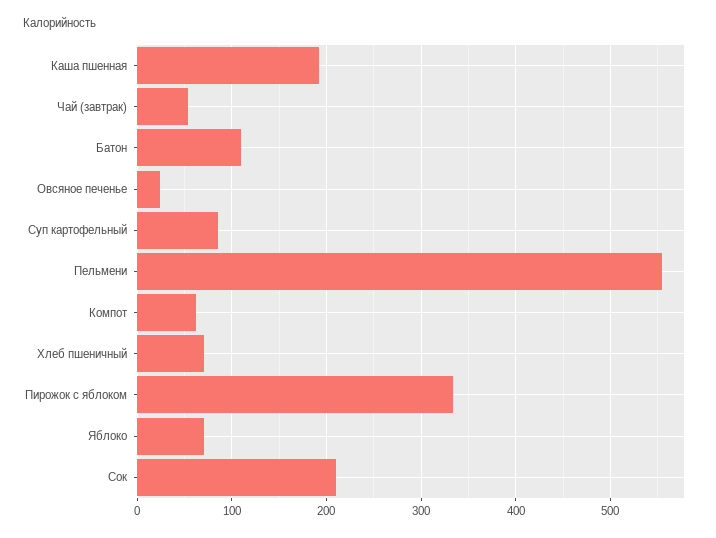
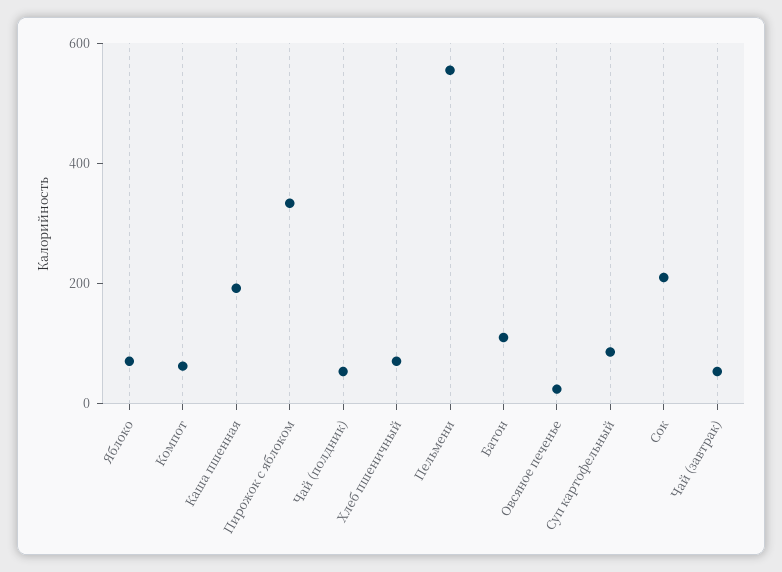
  {
    "Каша пшенная": 190,
    "Чай (завтрак)": 50,
    "Батон": 110,
    "Овсяное печенье": 20,
    "Суп картофельный": 90,
    "Пельмени": 560,
    "Компот": 60,
    "Хлеб пшеничный": 70,
    "Пирожок с яблоком": 330,
    "Яблоко": 70,
-   "Сок": 210
+   "Сок": 210,
+   "Чай (полдник)": 50
  }

